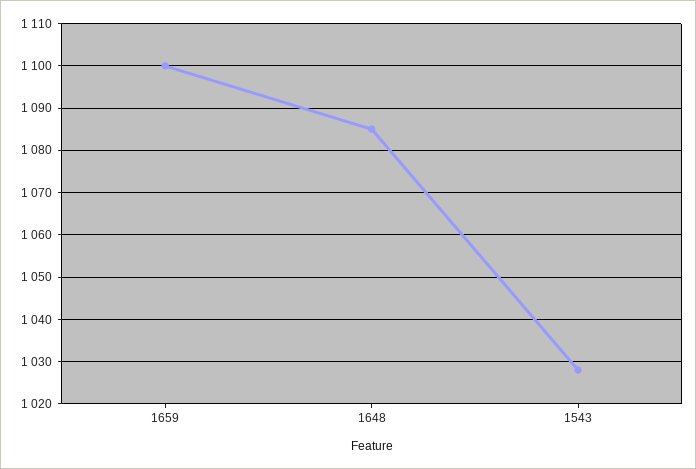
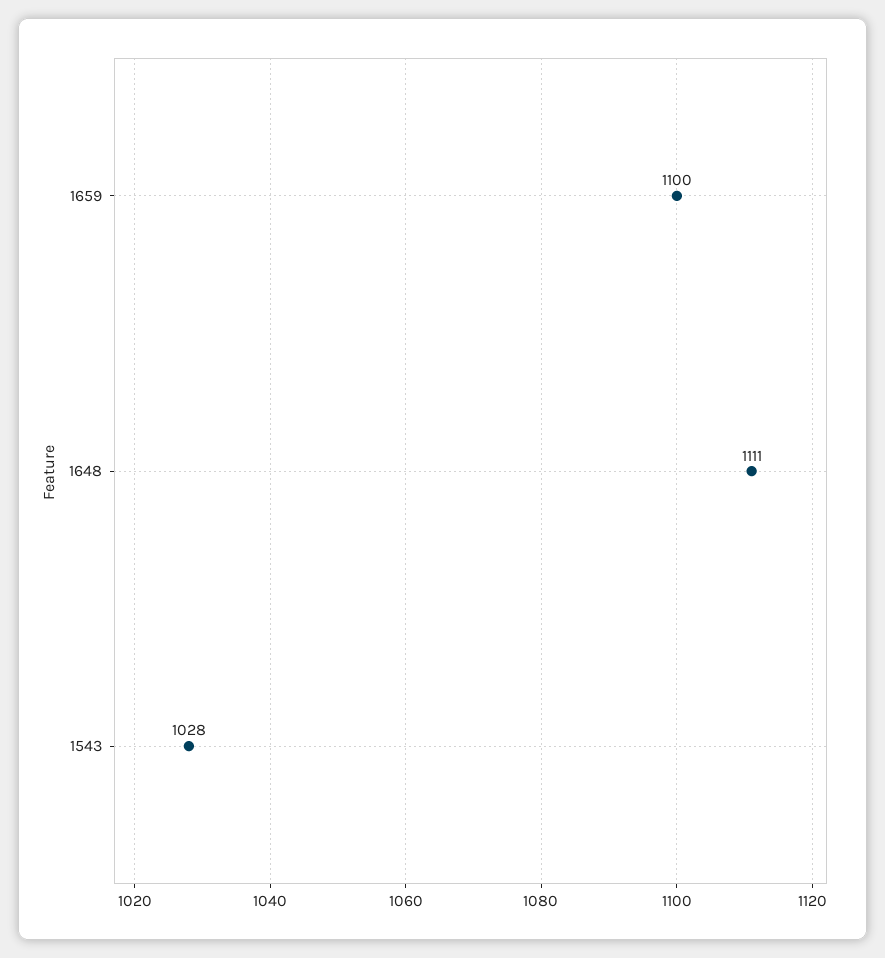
  {
    "1659": 1100,
-   "1648": 1085,
+   "1648": 1111,
    "1543": 1028
  }

